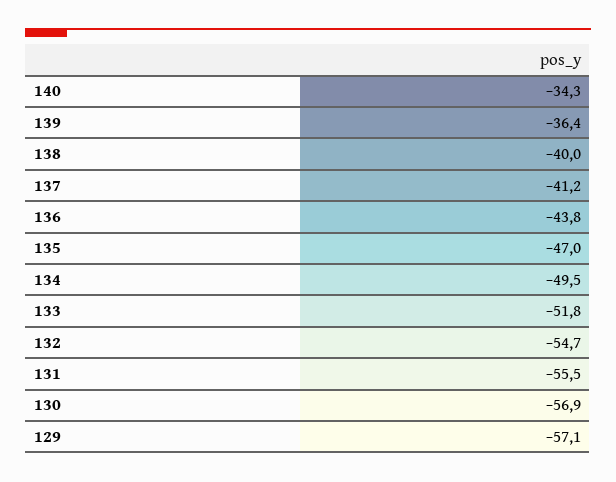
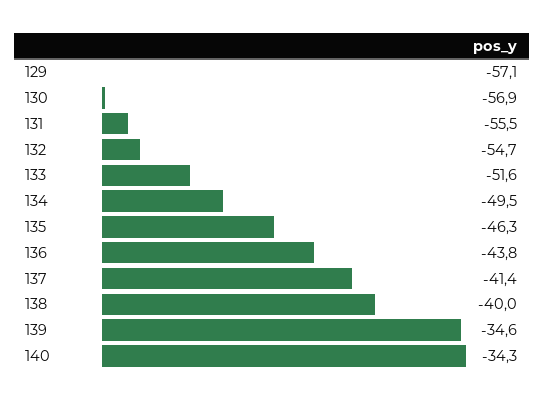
  {
    "140": -34.3,
-   "139": -36.4,
+   "139": -34.6,
    "138": -40,
-   "137": -41.2,
+   "137": -41.4,
    "136": -43.8,
-   "135": -47,
+   "135": -46.3,
    "134": -49.5,
-   "133": -51.8,
+   "133": -51.6,
    "132": -54.7,
    "131": -55.5,
    "130": -56.9,
    "129": -57.1
  }

